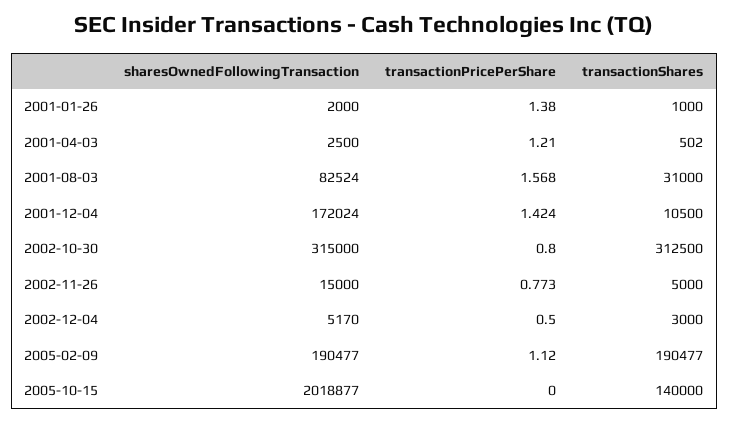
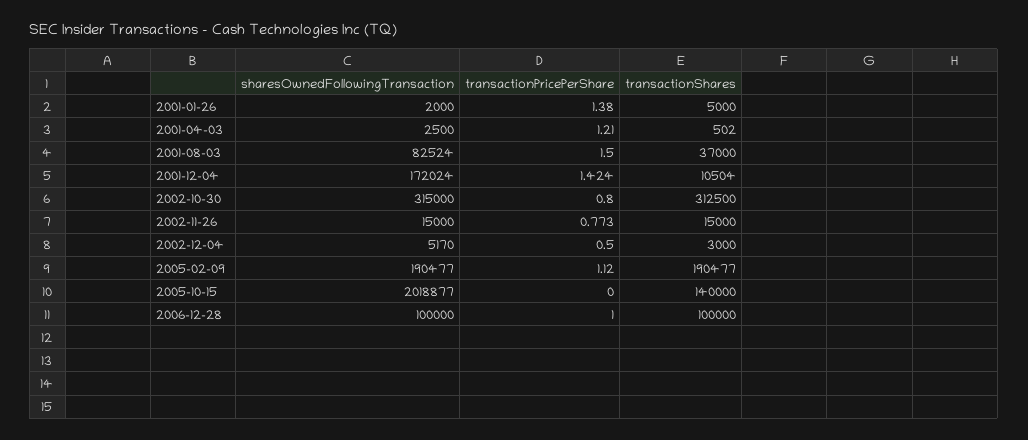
  {
    "sharesOwnedFollowingTransaction": {
      "2001-01-26": 2000,
      "2001-04-03": 2500,
      "2001-08-03": 82524,
      "2001-12-04": 172024,
      "2002-10-30": 315000,
      "2002-11-26": 15000,
      "2002-12-04": 5170,
      "2005-02-09": 190477,
-     "2005-10-15": 2018877
+     "2005-10-15": 2018877,
+     "2006-12-28": 100000
    },
    "transactionPricePerShare": {
      "2001-01-26": 1.38,
      "2001-04-03": 1.21,
-     "2001-08-03": 1.568,
+     "2001-08-03": 1.5,
      "2001-12-04": 1.424,
      "2002-10-30": 0.8,
      "2002-11-26": 0.773,
      "2002-12-04": 0.5,
      "2005-02-09": 1.12,
-     "2005-10-15": 0
+     "2005-10-15": 0,
+     "2006-12-28": 1
    },
    "transactionShares": {
-     "2001-01-26": 1000,
+     "2001-01-26": 5000,
      "2001-04-03": 502,
-     "2001-08-03": 31000,
+     "2001-08-03": 37000,
-     "2001-12-04": 10500,
+     "2001-12-04": 10504,
      "2002-10-30": 312500,
-     "2002-11-26": 5000,
+     "2002-11-26": 15000,
      "2002-12-04": 3000,
      "2005-02-09": 190477,
-     "2005-10-15": 140000
+     "2005-10-15": 140000,
+     "2006-12-28": 100000
    }
  }

